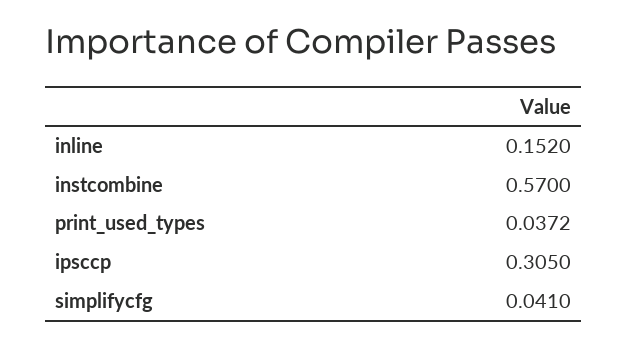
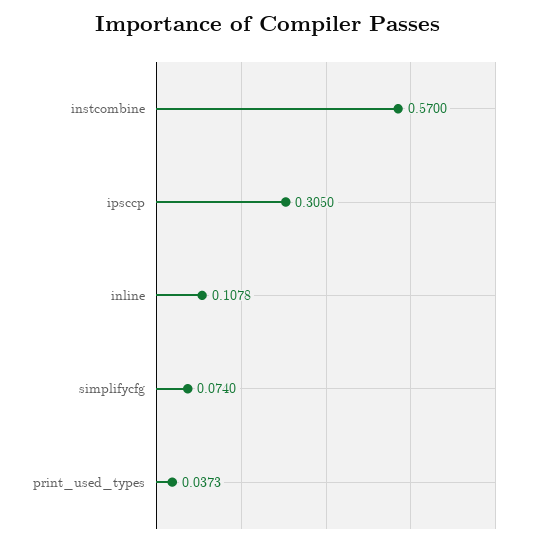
  {
-   "inline": 0.152,
+   "inline": 0.1078,
    "instcombine": 0.57,
-   "print_used_types": 0.0372,
+   "print_used_types": 0.0373,
    "ipsccp": 0.305,
-   "simplifycfg": 0.041
+   "simplifycfg": 0.074
  }

